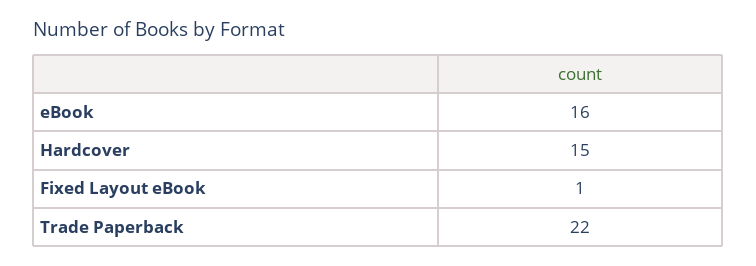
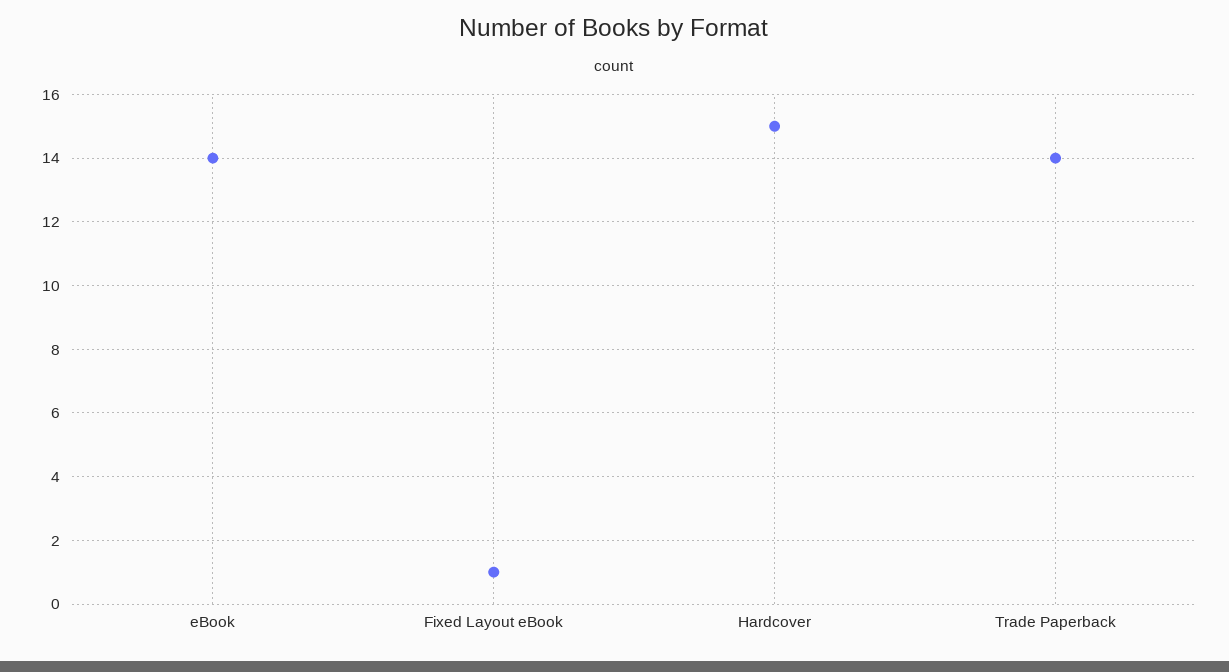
  {
-   "eBook": 16,
+   "eBook": 14,
    "Hardcover": 15,
    "Fixed Layout eBook": 1,
-   "Trade Paperback": 22
+   "Trade Paperback": 14
  }

